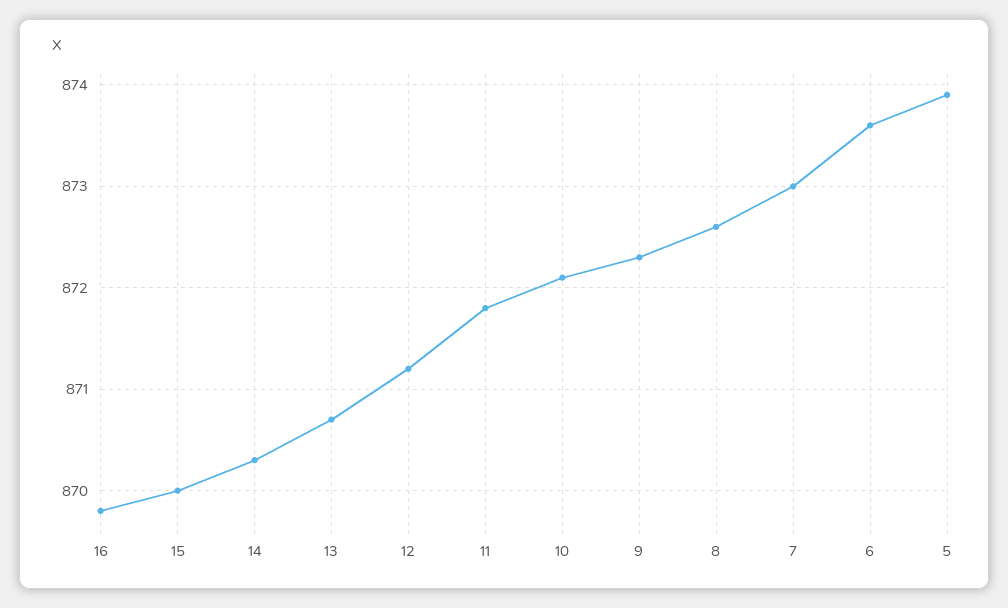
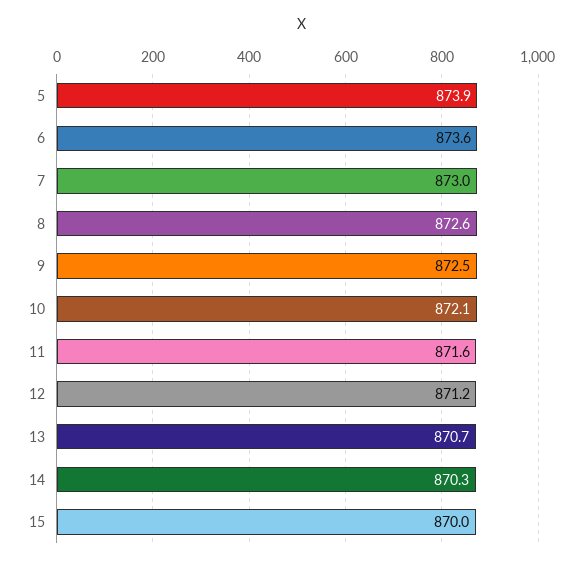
  {
-   "16": 869.8,
    "15": 870,
    "14": 870.3,
    "13": 870.7,
    "12": 871.2,
-   "11": 871.8,
+   "11": 871.6,
    "10": 872.1,
-   "9": 872.3,
+   "9": 872.5,
    "8": 872.6,
    "7": 873,
    "6": 873.6,
    "5": 873.9
  }

